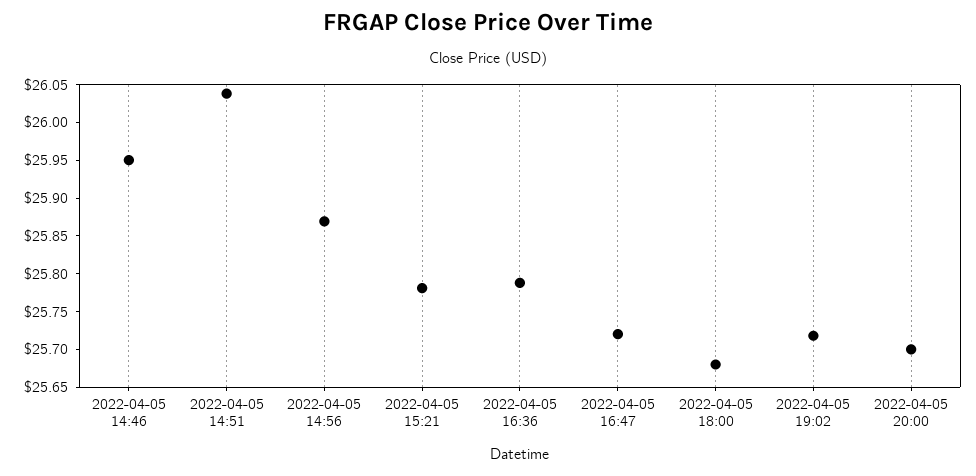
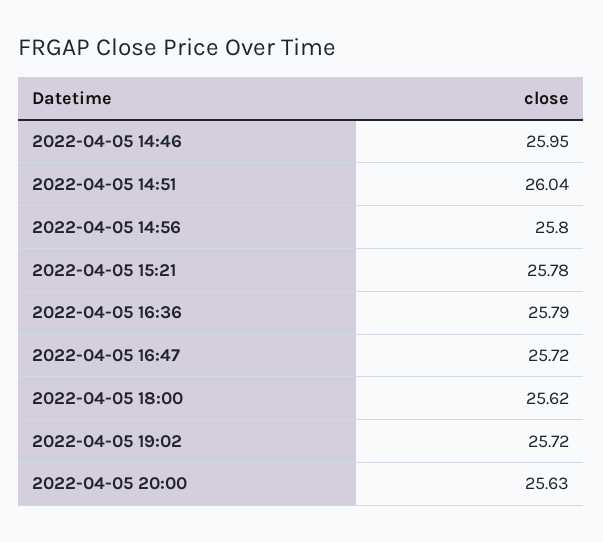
  {
    "2022-04-05 14:46": 25.95,
    "2022-04-05 14:51": 26.04,
-   "2022-04-05 14:56": 25.875,
+   "2022-04-05 14:56": 25.8,
    "2022-04-05 15:21": 25.78,
    "2022-04-05 16:36": 25.79,
    "2022-04-05 16:47": 25.72,
-   "2022-04-05 18:00": 25.675,
+   "2022-04-05 18:00": 25.62,
    "2022-04-05 19:02": 25.72,
-   "2022-04-05 20:00": 25.7
+   "2022-04-05 20:00": 25.63
  }

